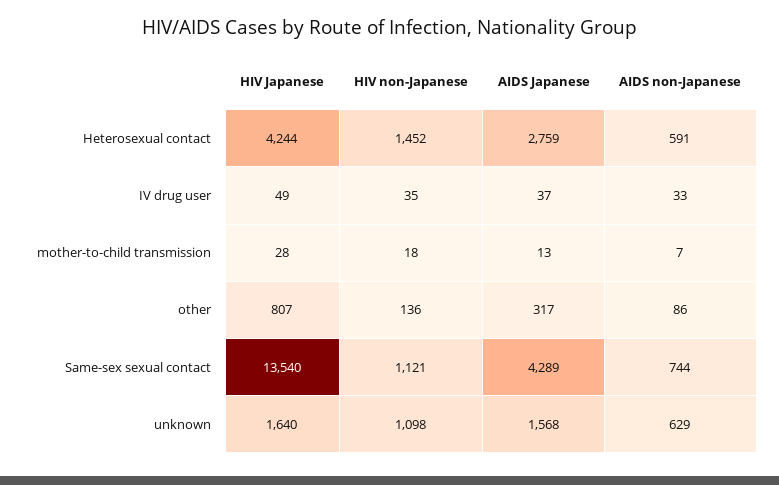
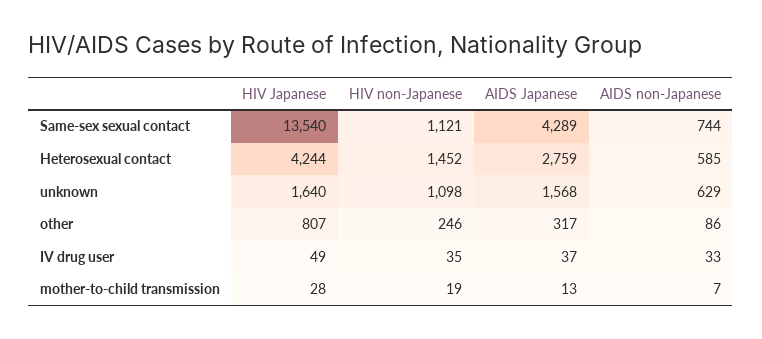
  {
    "HIV Japanese": {
      "Heterosexual contact": 4244,
      "IV drug user": 49,
      "mother-to-child transmission": 28,
      "other": 807,
      "Same-sex sexual contact": 13540,
      "unknown": 1640
    },
    "HIV non-Japanese": {
      "Heterosexual contact": 1452,
      "IV drug user": 35,
-     "mother-to-child transmission": 18,
+     "mother-to-child transmission": 19,
-     "other": 136,
+     "other": 246,
      "Same-sex sexual contact": 1121,
      "unknown": 1098
    },
    "AIDS Japanese": {
      "Heterosexual contact": 2759,
      "IV drug user": 37,
      "mother-to-child transmission": 13,
      "other": 317,
      "Same-sex sexual contact": 4289,
      "unknown": 1568
    },
    "AIDS non-Japanese": {
-     "Heterosexual contact": 591,
+     "Heterosexual contact": 585,
      "IV drug user": 33,
      "mother-to-child transmission": 7,
      "other": 86,
      "Same-sex sexual contact": 744,
      "unknown": 629
    }
  }

